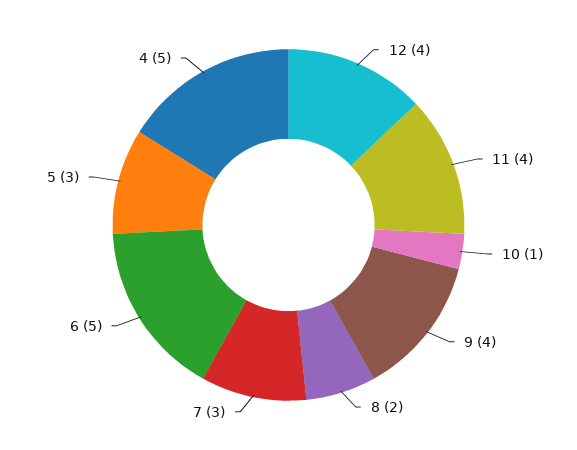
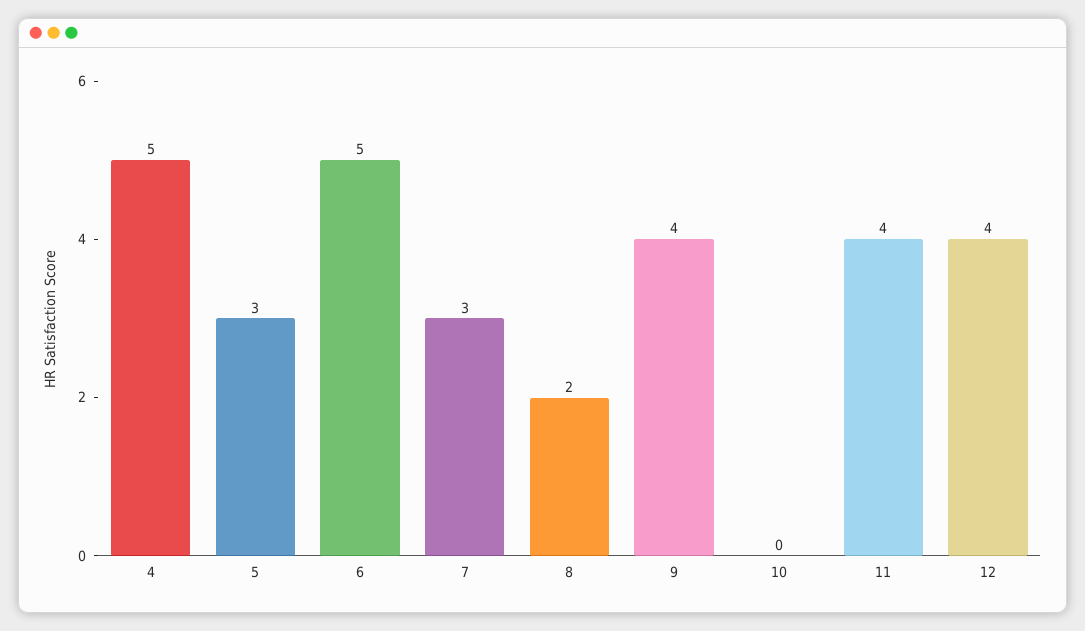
  {
    "12": 4,
    "11": 4,
-   "10": 1,
+   "10": 0,
    "9": 4,
    "8": 2,
    "7": 3,
    "6": 5,
    "5": 3,
    "4": 5
  }

